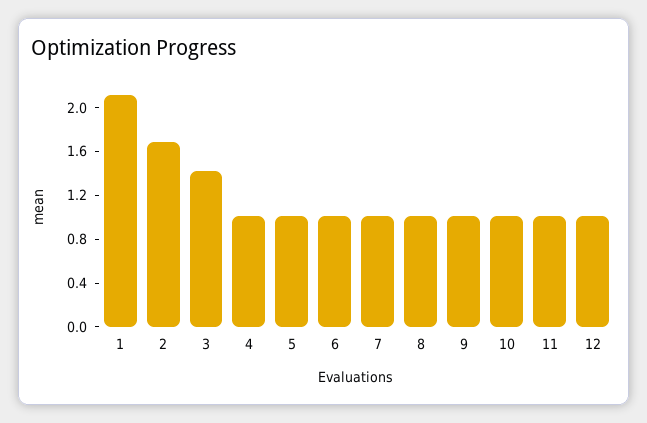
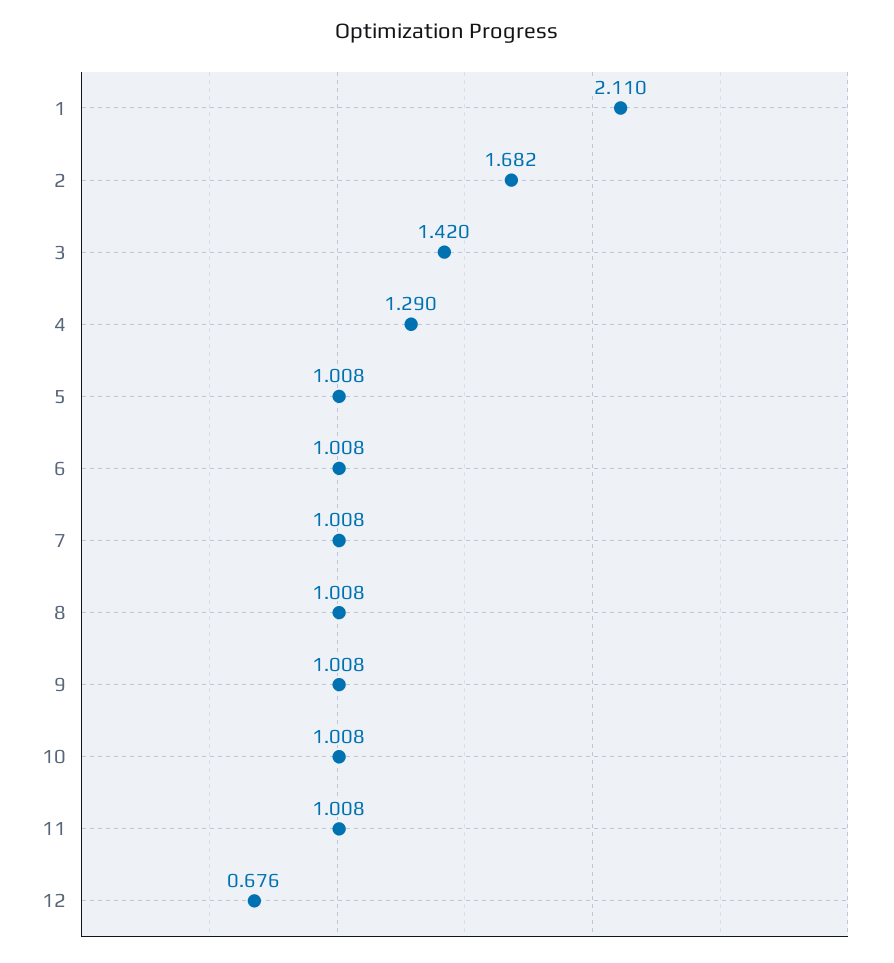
  {
    "1": 2.11,
    "2": 1.682,
    "3": 1.42,
-   "4": 1,
+   "4": 1.29,
    "5": 1.008,
    "6": 1.008,
    "7": 1.008,
    "8": 1.008,
    "9": 1.008,
    "10": 1.008,
    "11": 1.008,
-   "12": 1
+   "12": 0.676
  }

